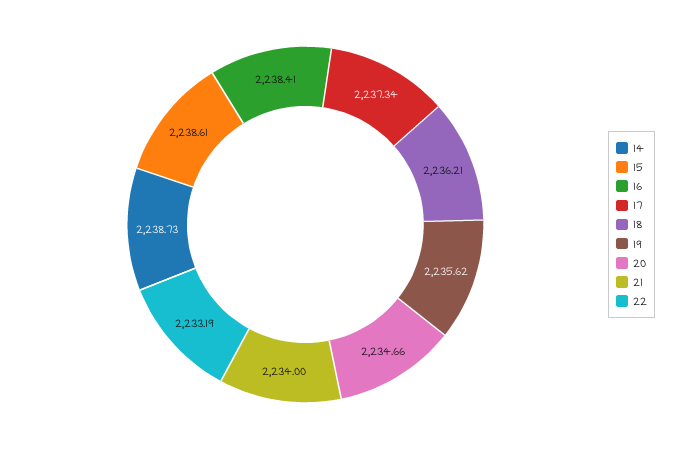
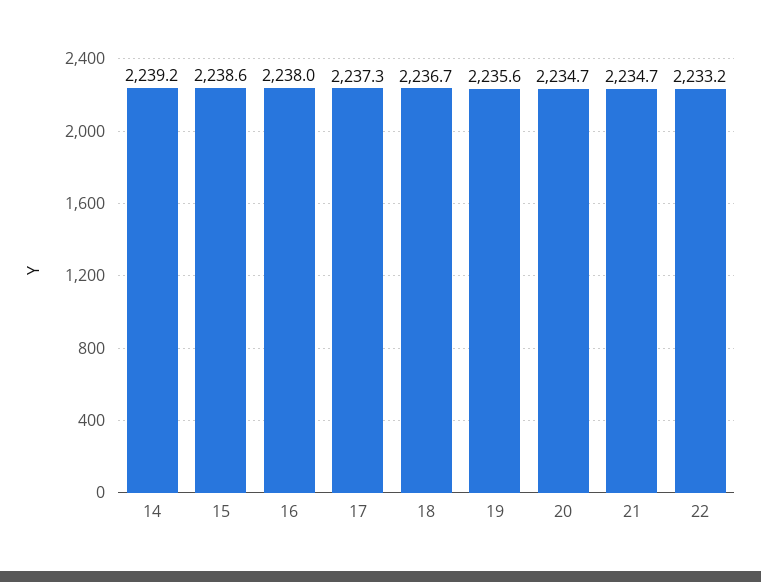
  {
-   "14": 2238.73,
+   "14": 2239.2,
    "15": 2238.61,
-   "16": 2238.41,
+   "16": 2238,
    "17": 2237.34,
-   "18": 2236.21,
+   "18": 2236.7,
    "19": 2235.62,
    "20": 2234.66,
-   "21": 2234,
+   "21": 2234.7,
    "22": 2233.19
  }

